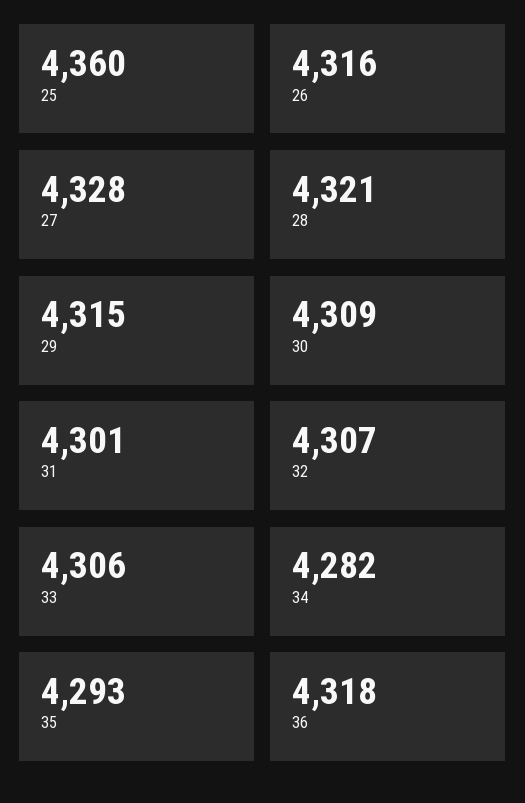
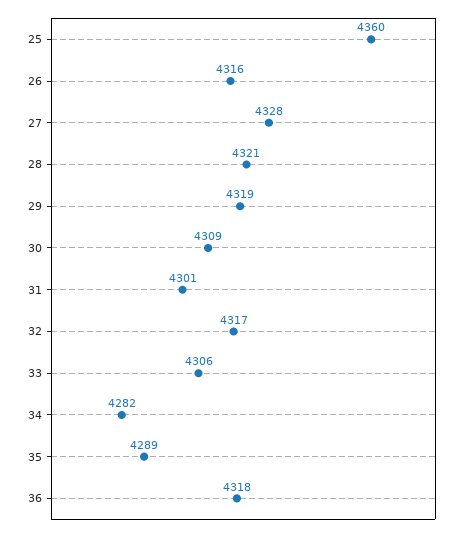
  {
    "25": 4360,
    "26": 4316,
    "27": 4328,
    "28": 4321,
-   "29": 4315,
+   "29": 4319,
    "30": 4309,
    "31": 4301,
-   "32": 4307,
+   "32": 4317,
    "33": 4306,
    "34": 4282,
-   "35": 4293,
+   "35": 4289,
    "36": 4318
  }

